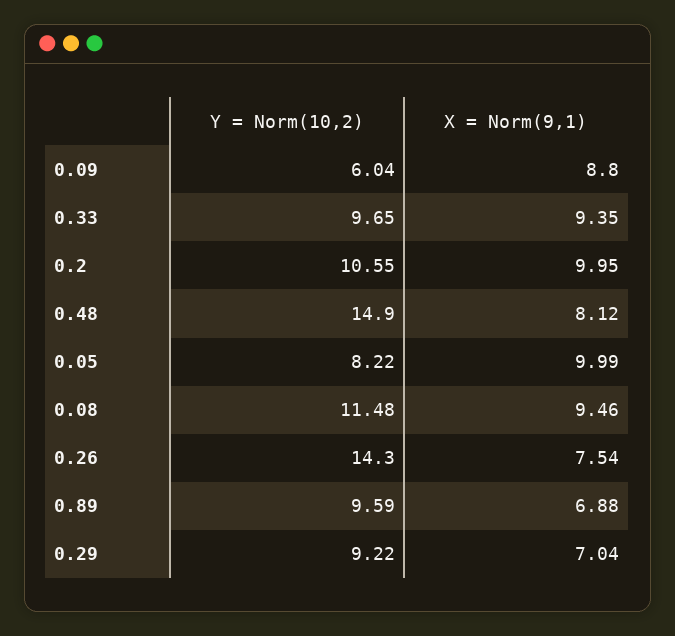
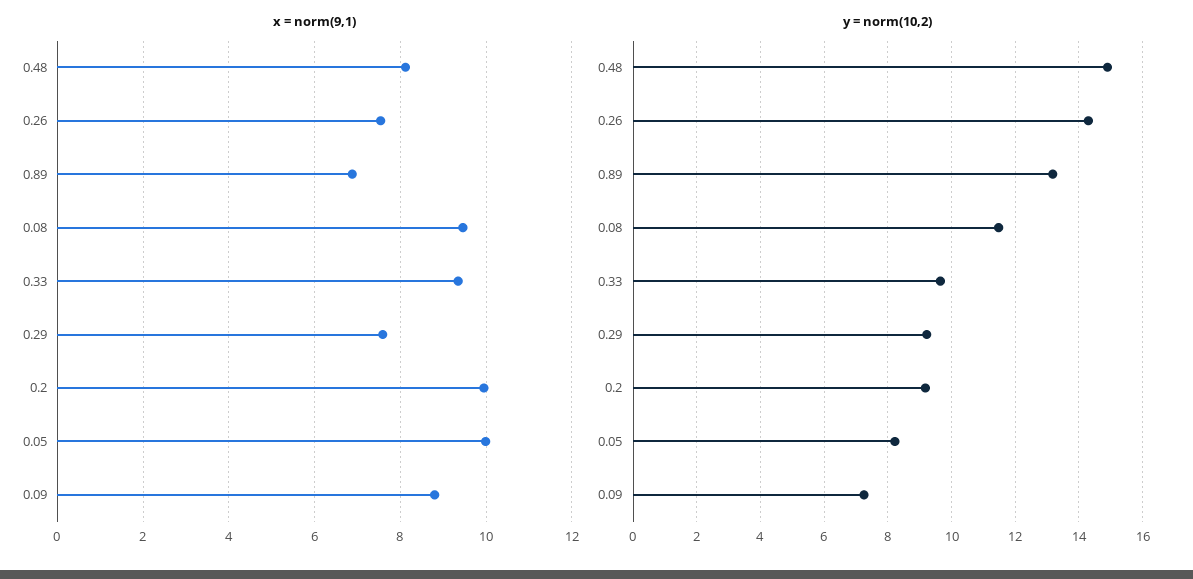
  {
    "Y = Norm(10,2)": {
-     "0.09": 6.04,
+     "0.09": 7.2,
      "0.33": 9.65,
-     "0.2": 10.55,
+     "0.2": 9.2,
      "0.48": 14.9,
      "0.05": 8.22,
      "0.08": 11.48,
      "0.26": 14.3,
-     "0.89": 9.59,
+     "0.89": 13.2,
      "0.29": 9.22
    },
    "X = Norm(9,1)": {
      "0.09": 8.8,
      "0.33": 9.35,
      "0.2": 9.95,
      "0.48": 8.12,
      "0.05": 9.99,
      "0.08": 9.46,
      "0.26": 7.54,
      "0.89": 6.88,
-     "0.29": 7.04
+     "0.29": 7.6
    }
  }

